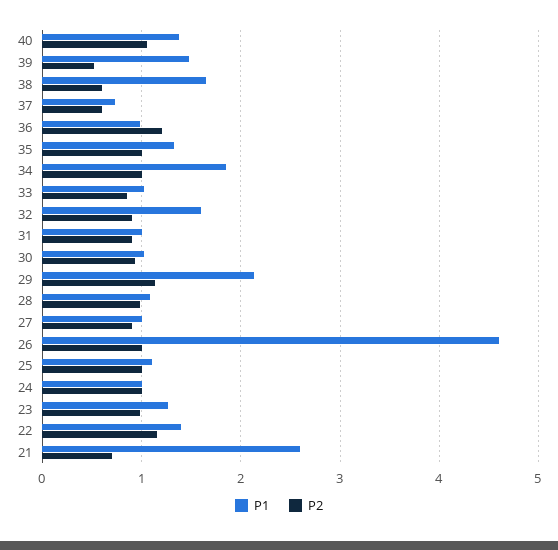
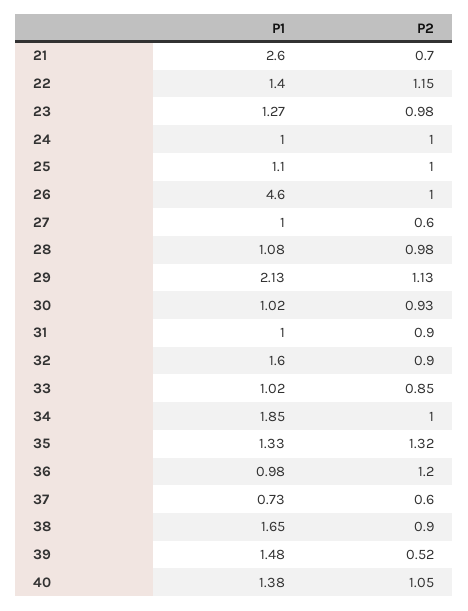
  {
    "P1": {
      "40": 1.38,
      "39": 1.48,
      "38": 1.65,
      "37": 0.73,
      "36": 0.98,
      "35": 1.33,
      "34": 1.85,
      "33": 1.02,
      "32": 1.6,
      "31": 1,
      "30": 1.02,
      "29": 2.13,
      "28": 1.08,
      "27": 1,
      "26": 4.6,
      "25": 1.1,
      "24": 1,
      "23": 1.27,
      "22": 1.4,
      "21": 2.6
    },
    "P2": {
      "40": 1.05,
      "39": 0.52,
-     "38": 0.6,
+     "38": 0.9,
      "37": 0.6,
      "36": 1.2,
-     "35": 1,
+     "35": 1.32,
      "34": 1,
      "33": 0.85,
      "32": 0.9,
      "31": 0.9,
      "30": 0.93,
      "29": 1.13,
      "28": 0.98,
-     "27": 0.9,
+     "27": 0.6,
      "26": 1,
      "25": 1,
      "24": 1,
      "23": 0.98,
      "22": 1.15,
      "21": 0.7
    }
  }

